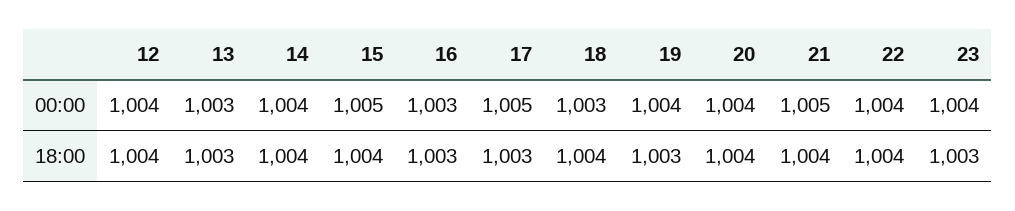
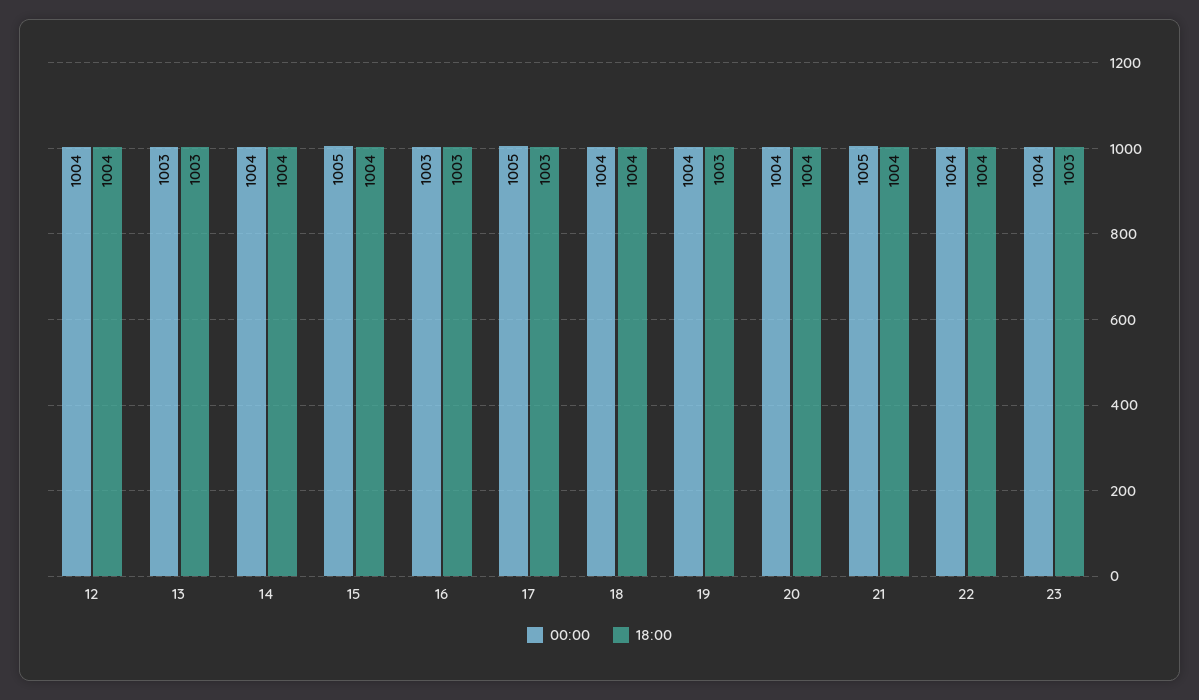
  {
    "00:00": {
      "12": 1004,
      "13": 1003,
      "14": 1004,
      "15": 1005,
      "16": 1003,
      "17": 1005,
-     "18": 1003,
+     "18": 1004,
      "19": 1004,
      "20": 1004,
      "21": 1005,
      "22": 1004,
      "23": 1004
    },
    "18:00": {
      "12": 1004,
      "13": 1003,
      "14": 1004,
      "15": 1004,
      "16": 1003,
      "17": 1003,
      "18": 1004,
      "19": 1003,
      "20": 1004,
      "21": 1004,
      "22": 1004,
      "23": 1003
    }
  }

